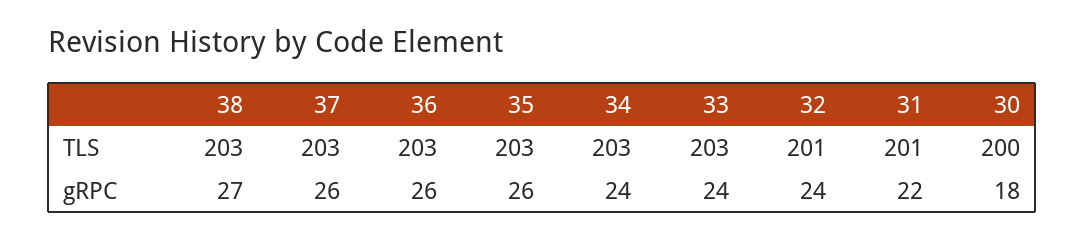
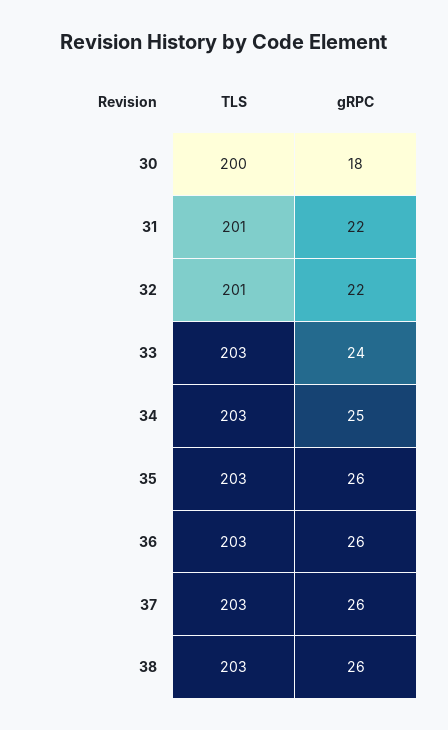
  {
    "38": {
      "TLS": 203,
-     "gRPC": 27
+     "gRPC": 26
    },
    "37": {
      "TLS": 203,
      "gRPC": 26
    },
    "36": {
      "TLS": 203,
      "gRPC": 26
    },
    "35": {
      "TLS": 203,
      "gRPC": 26
    },
    "34": {
      "TLS": 203,
-     "gRPC": 24
+     "gRPC": 25
    },
    "33": {
      "TLS": 203,
      "gRPC": 24
    },
    "32": {
      "TLS": 201,
-     "gRPC": 24
+     "gRPC": 22
    },
    "31": {
      "TLS": 201,
      "gRPC": 22
    },
    "30": {
      "TLS": 200,
      "gRPC": 18
    }
  }

